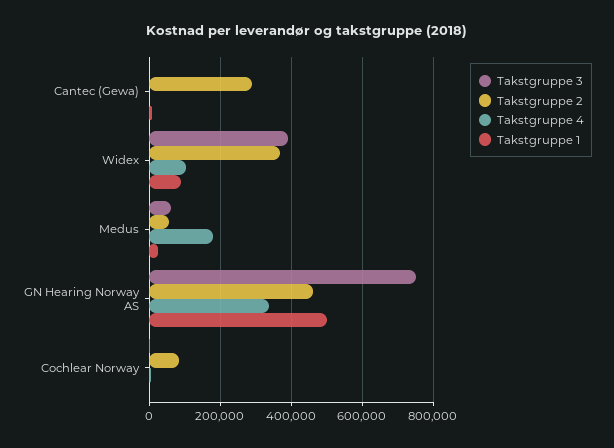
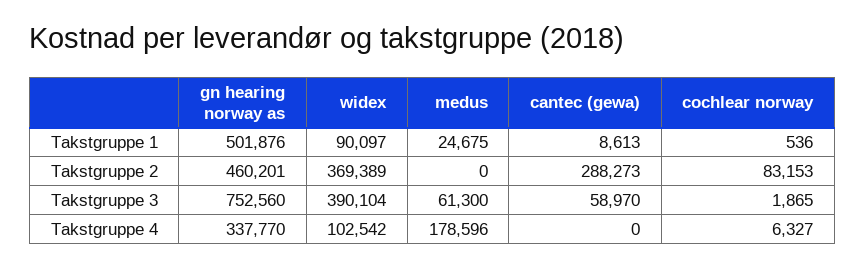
  {
    "Takstgruppe 3": {
-     "Cantec (Gewa)": 0,
+     "Cantec (Gewa)": 58970,
      "Widex": 390104,
      "Medus": 61300,
      "GN Hearing Norway AS": 752560,
      "Cochlear Norway": 1865
    },
    "Takstgruppe 2": {
      "Cantec (Gewa)": 288273,
      "Widex": 369389,
-     "Medus": 60000,
+     "Medus": 0,
      "GN Hearing Norway AS": 460201,
      "Cochlear Norway": 83153
    },
    "Takstgruppe 4": {
      "Cantec (Gewa)": 0,
      "Widex": 102542,
      "Medus": 178596,
      "GN Hearing Norway AS": 337770,
      "Cochlear Norway": 6327
    },
    "Takstgruppe 1": {
      "Cantec (Gewa)": 8613,
      "Widex": 90097,
      "Medus": 24675,
      "GN Hearing Norway AS": 501876,
      "Cochlear Norway": 536
    }
  }

